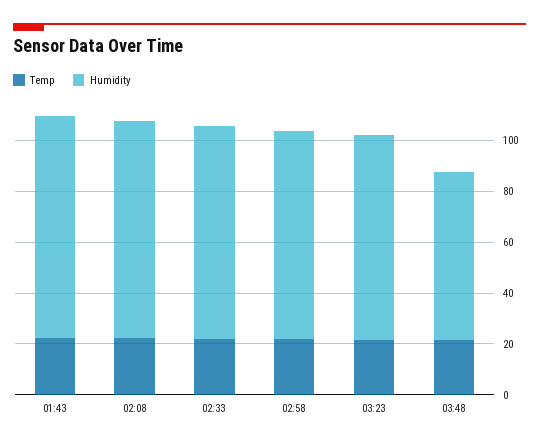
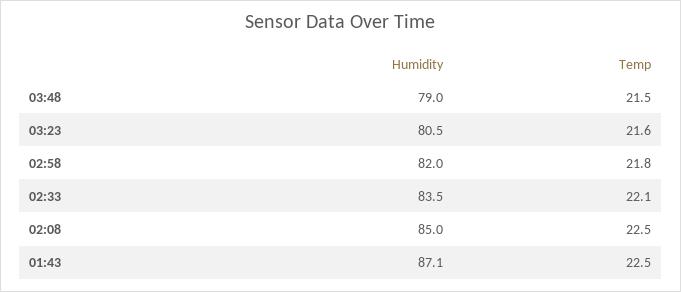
  {
    "Temp": {
      "01:43": 22.5,
      "02:08": 22.5,
      "02:33": 22.1,
      "02:58": 21.8,
      "03:23": 21.6,
      "03:48": 21.5
    },
    "Humidity": {
      "01:43": 87.1,
      "02:08": 85,
      "02:33": 83.5,
      "02:58": 82,
      "03:23": 80.5,
-     "03:48": 65
+     "03:48": 79
    }
  }

